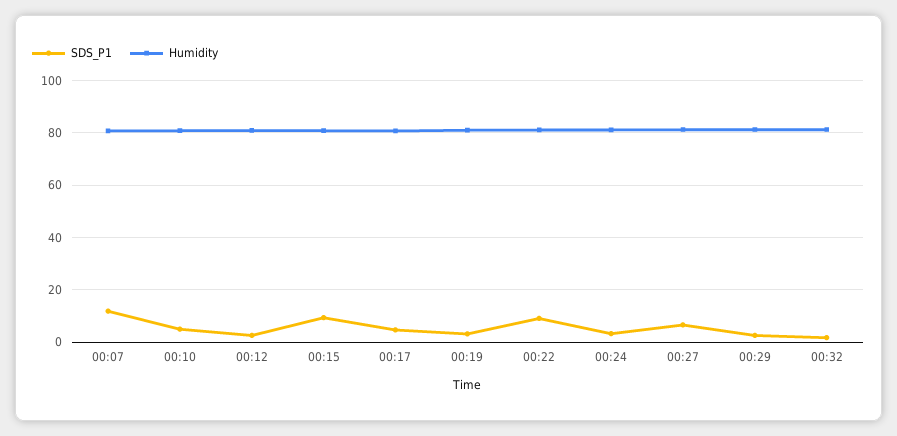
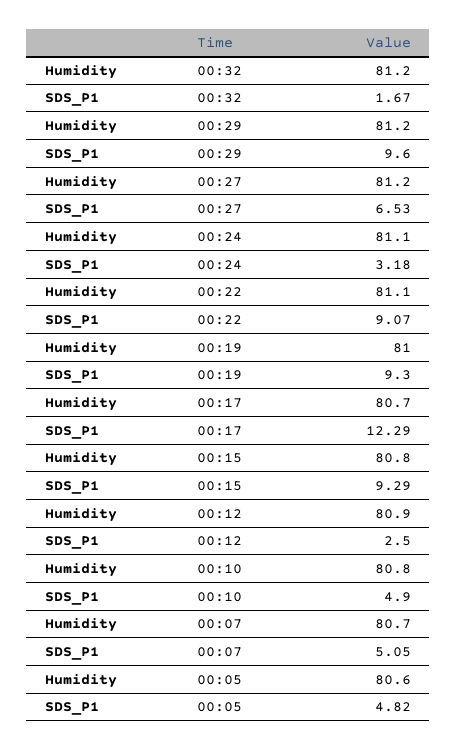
  {
    "SDS_P1": {
-     "00:07": 12.5,
+     "00:07": 5.05,
      "00:10": 4.9,
      "00:12": 2.5,
      "00:15": 9.29,
-     "00:17": 5,
+     "00:17": 12.29,
-     "00:19": 2.5,
+     "00:19": 9.3,
      "00:22": 9.07,
      "00:24": 3.18,
      "00:27": 6.53,
-     "00:29": 2.5,
+     "00:29": 9.6,
-     "00:32": 1.67
+     "00:32": 1.67,
+     "00:05": 4.82
    },
    "Humidity": {
      "00:07": 80.7,
      "00:10": 80.8,
      "00:12": 80.9,
      "00:15": 80.8,
      "00:17": 80.7,
      "00:19": 81,
      "00:22": 81.1,
      "00:24": 81.1,
      "00:27": 81.2,
      "00:29": 81.2,
-     "00:32": 81.2
+     "00:32": 81.2,
+     "00:05": 80.6
    }
  }

